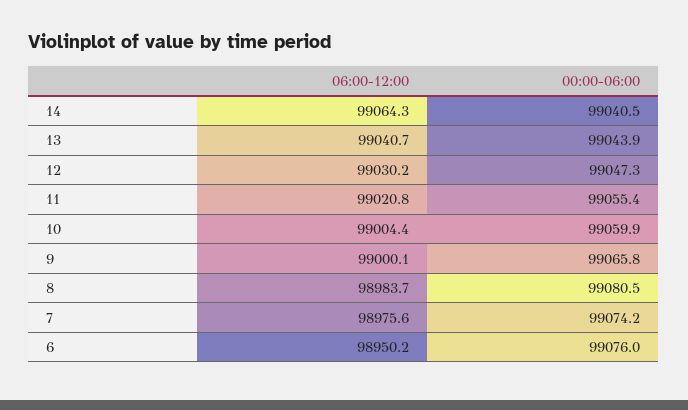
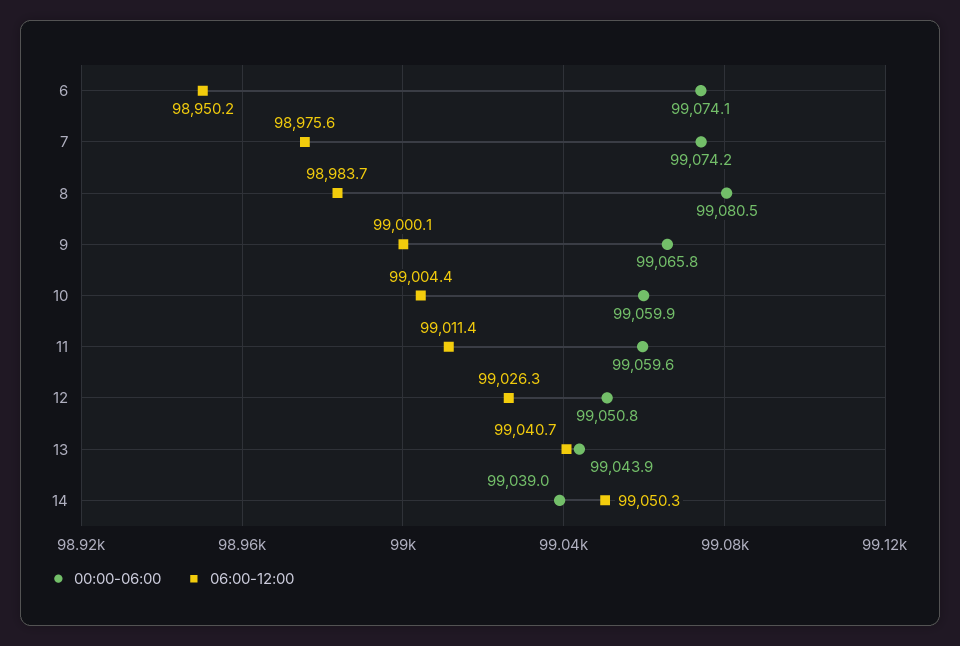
  {
    "06:00-12:00": {
-     "14": 99064.3,
+     "14": 99050.3,
      "13": 99040.7,
-     "12": 99030.2,
+     "12": 99026.3,
-     "11": 99020.8,
+     "11": 99011.4,
      "10": 99004.4,
      "9": 99000.1,
      "8": 98983.7,
      "7": 98975.6,
      "6": 98950.2
    },
    "00:00-06:00": {
-     "14": 99040.5,
+     "14": 99039,
      "13": 99043.9,
-     "12": 99047.3,
+     "12": 99050.8,
-     "11": 99055.4,
+     "11": 99059.6,
      "10": 99059.9,
      "9": 99065.8,
      "8": 99080.5,
      "7": 99074.2,
-     "6": 99076
+     "6": 99074.1
    }
  }

